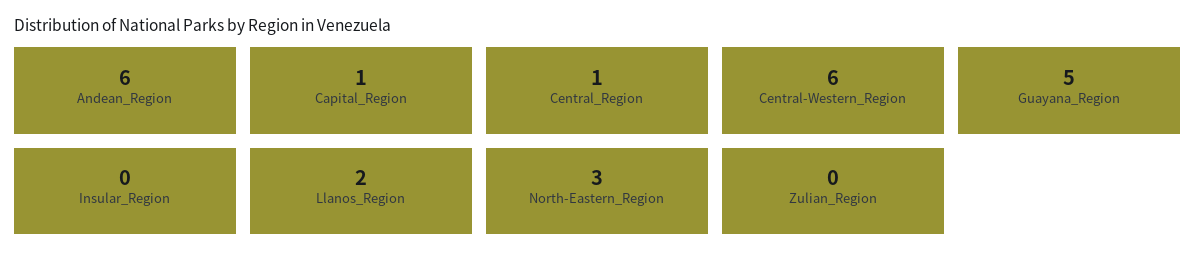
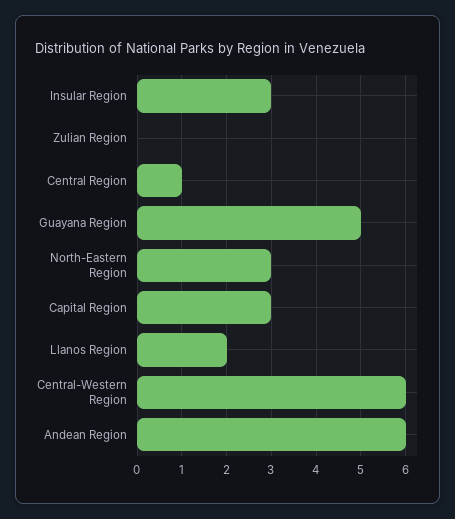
  {
    "Andean_Region": 6,
-   "Capital_Region": 1,
+   "Capital_Region": 3,
    "Central_Region": 1,
    "Central-Western_Region": 6,
    "Guayana_Region": 5,
-   "Insular_Region": 0,
+   "Insular_Region": 3,
    "Llanos_Region": 2,
    "North-Eastern_Region": 3,
    "Zulian_Region": 0
  }

